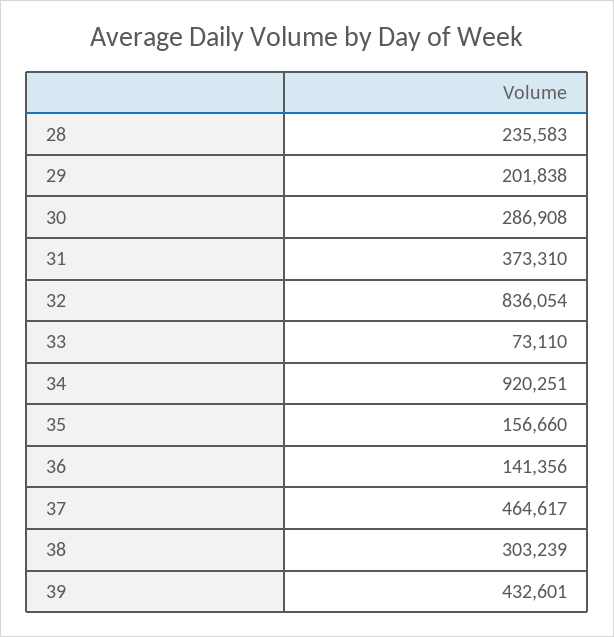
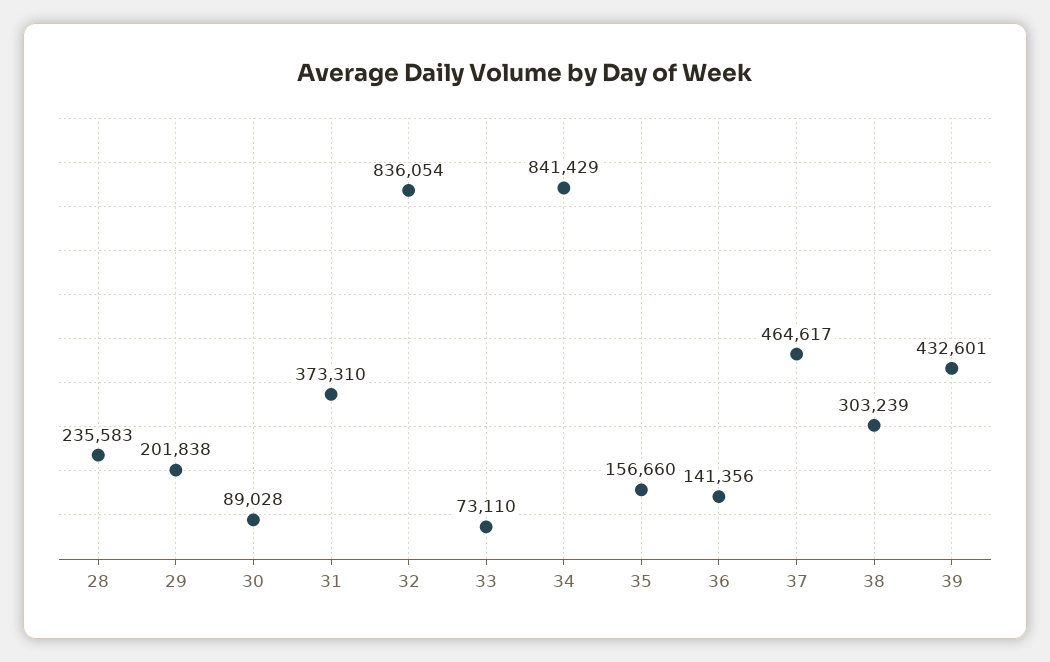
  {
    "28": 235583,
    "29": 201838,
-   "30": 286908,
+   "30": 89028,
    "31": 373310,
    "32": 836054,
    "33": 73110,
-   "34": 920251,
+   "34": 841429,
    "35": 156660,
    "36": 141356,
    "37": 464617,
    "38": 303239,
    "39": 432601
  }

